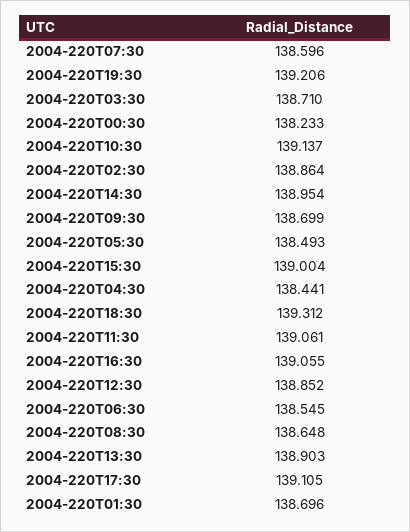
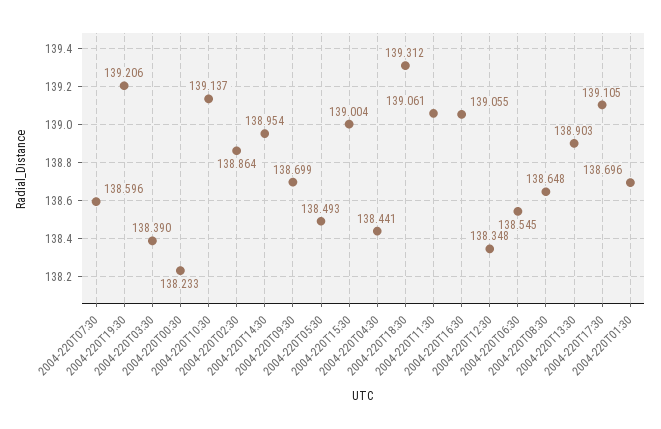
  {
    "2004-220T07:30": 138.596,
    "2004-220T19:30": 139.206,
-   "2004-220T03:30": 138.71,
+   "2004-220T03:30": 138.39,
    "2004-220T00:30": 138.233,
    "2004-220T10:30": 139.137,
    "2004-220T02:30": 138.864,
    "2004-220T14:30": 138.954,
    "2004-220T09:30": 138.699,
    "2004-220T05:30": 138.493,
    "2004-220T15:30": 139.004,
    "2004-220T04:30": 138.441,
    "2004-220T18:30": 139.312,
    "2004-220T11:30": 139.061,
    "2004-220T16:30": 139.055,
-   "2004-220T12:30": 138.852,
+   "2004-220T12:30": 138.348,
    "2004-220T06:30": 138.545,
    "2004-220T08:30": 138.648,
    "2004-220T13:30": 138.903,
    "2004-220T17:30": 139.105,
    "2004-220T01:30": 138.696
  }

